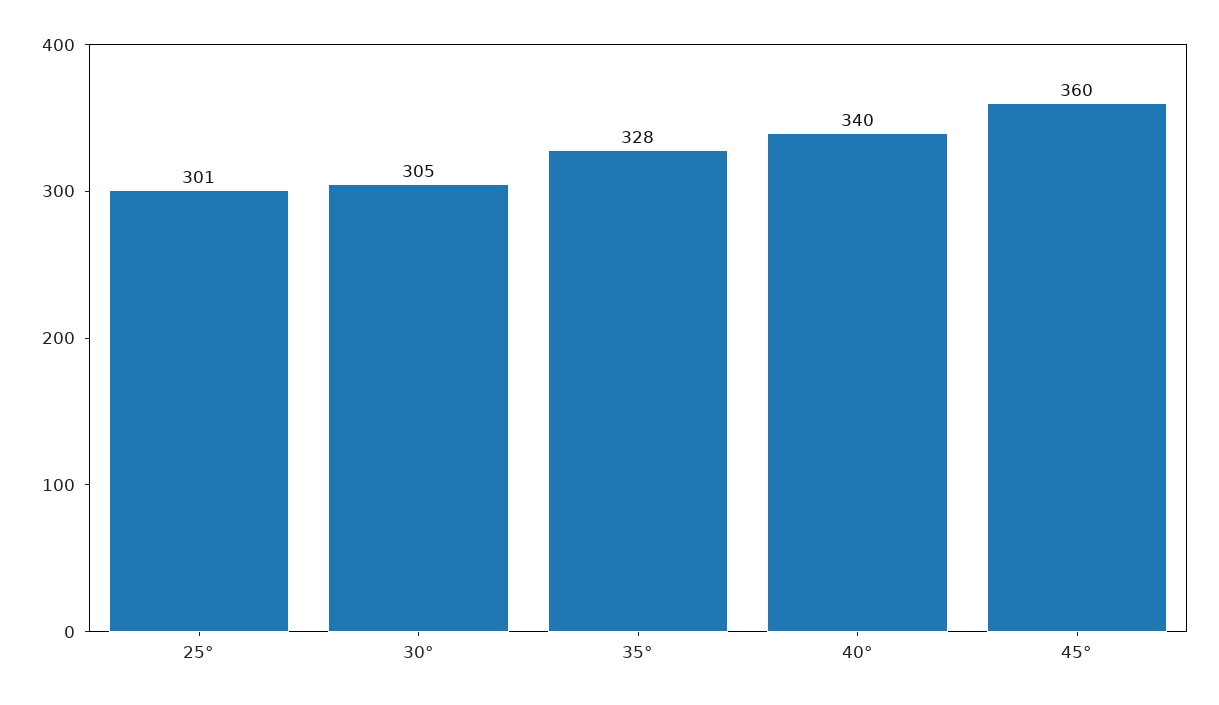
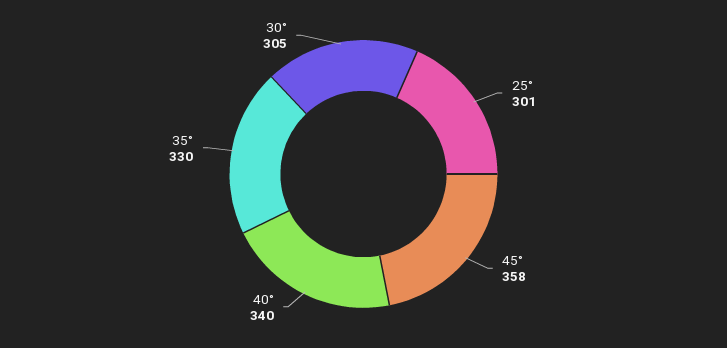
  {
    "25°": 301,
    "30°": 305,
-   "35°": 328,
+   "35°": 330,
    "40°": 340,
-   "45°": 360
+   "45°": 358
  }

